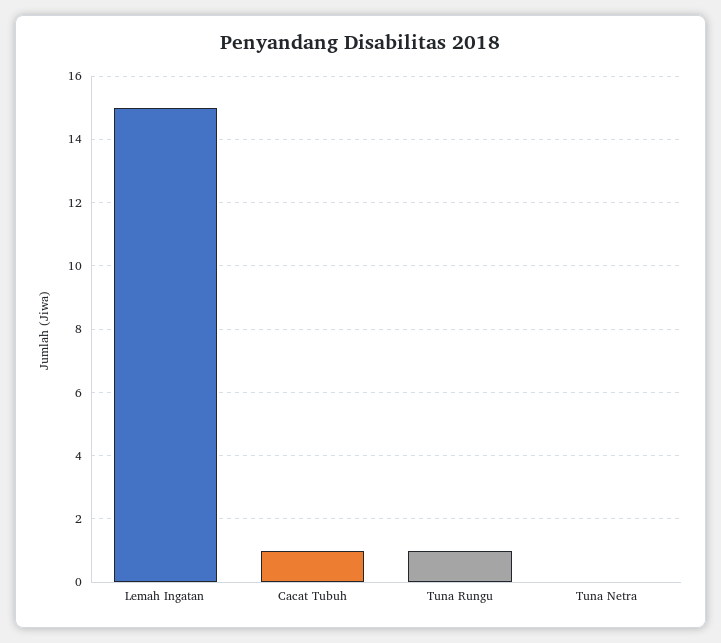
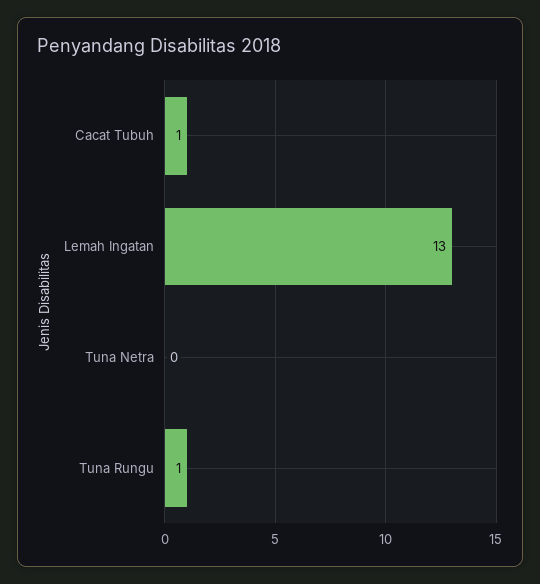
  {
-   "Lemah Ingatan": 15,
+   "Lemah Ingatan": 13,
    "Cacat Tubuh": 1,
    "Tuna Rungu": 1,
    "Tuna Netra": 0
  }

